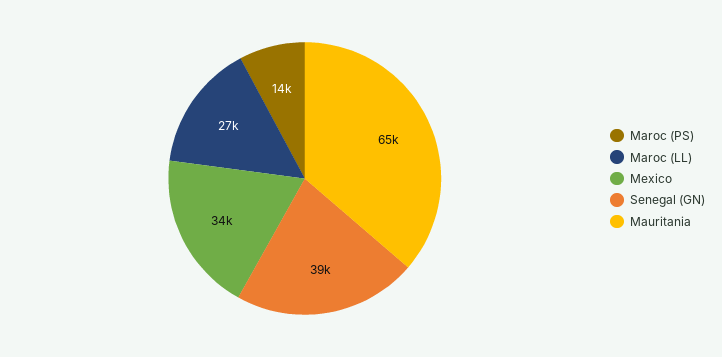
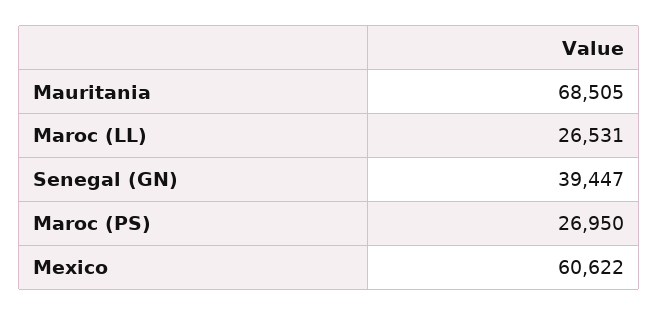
  {
-   "Maroc (PS)": 14000,
+   "Maroc (PS)": 26950,
    "Maroc (LL)": 26531,
-   "Mexico": 34000,
+   "Mexico": 60622,
    "Senegal (GN)": 39447,
-   "Mauritania": 65000
+   "Mauritania": 68505
  }

